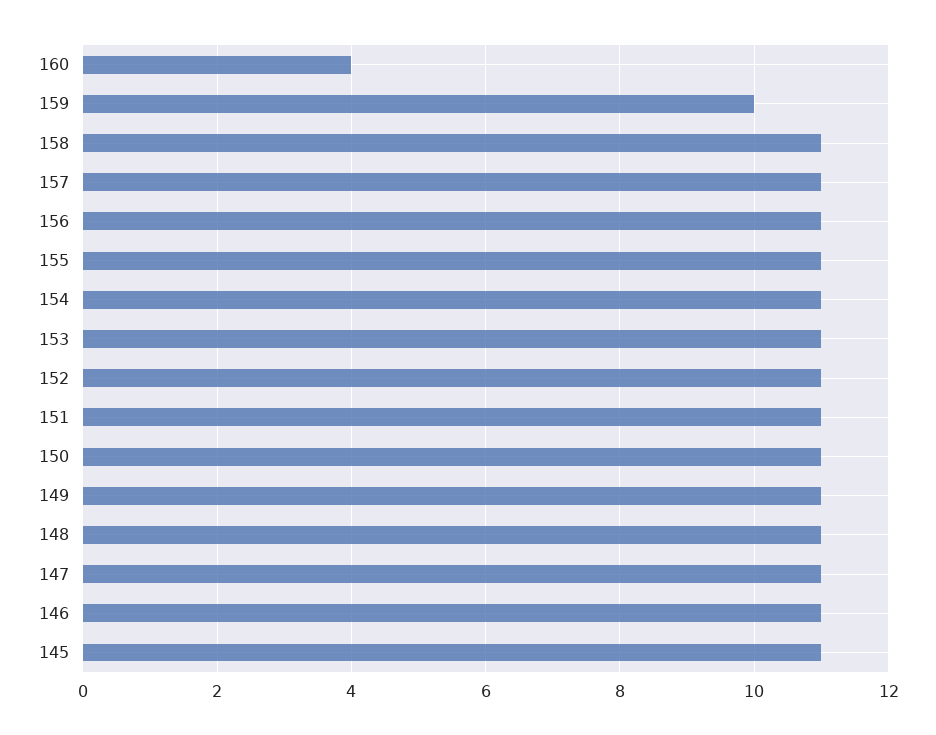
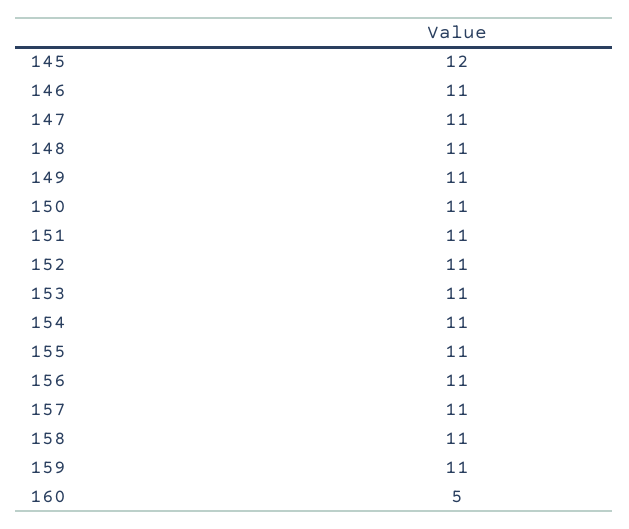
  {
-   "160": 4,
+   "160": 5,
-   "159": 10,
+   "159": 11,
    "158": 11,
    "157": 11,
    "156": 11,
    "155": 11,
    "154": 11,
    "153": 11,
    "152": 11,
    "151": 11,
    "150": 11,
    "149": 11,
    "148": 11,
    "147": 11,
    "146": 11,
-   "145": 11
+   "145": 12
  }

